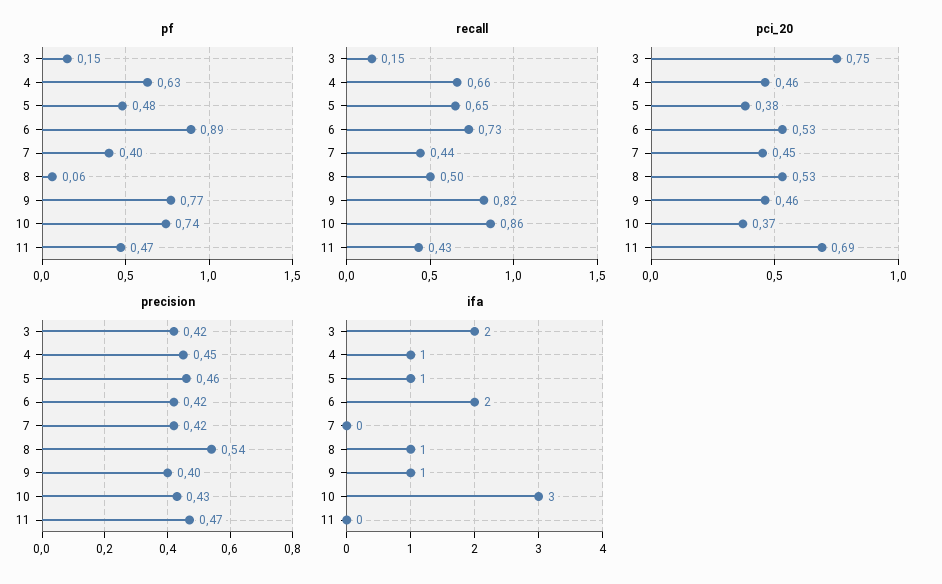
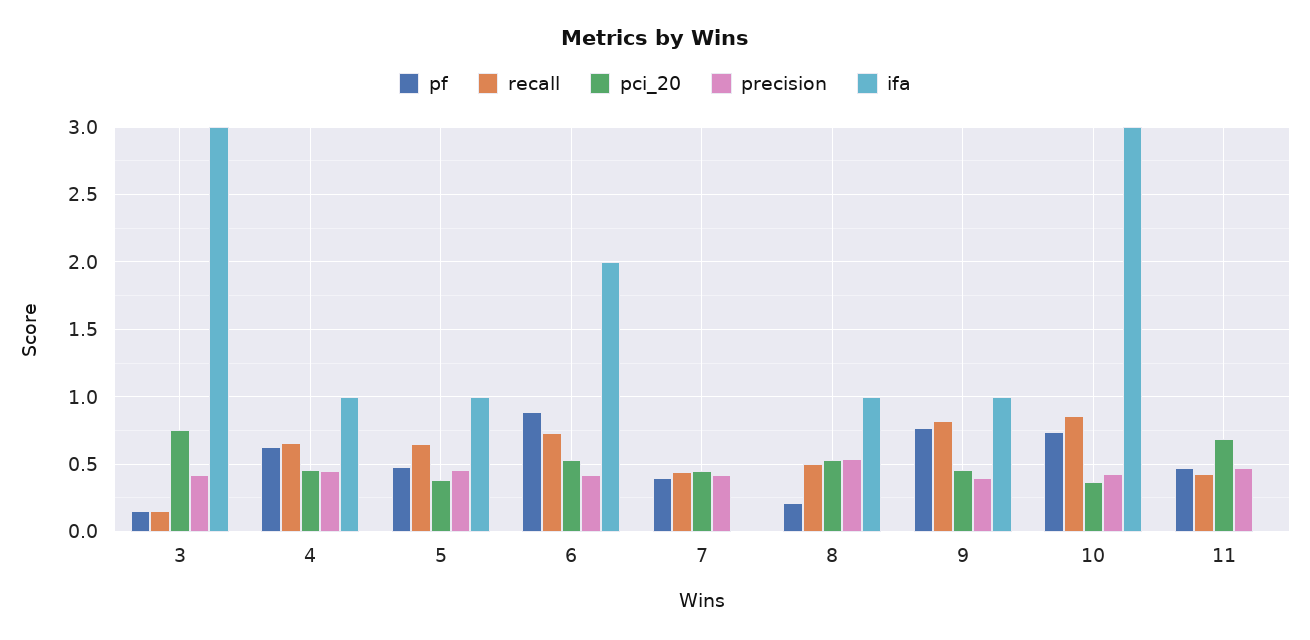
  {
    "pf": {
      "3": 0.15,
      "4": 0.63,
      "5": 0.48,
      "6": 0.89,
      "7": 0.4,
-     "8": 0.06,
+     "8": 0.2,
      "9": 0.77,
      "10": 0.74,
      "11": 0.47
    },
    "recall": {
      "3": 0.15,
      "4": 0.66,
      "5": 0.65,
      "6": 0.73,
      "7": 0.44,
      "8": 0.5,
      "9": 0.82,
      "10": 0.86,
      "11": 0.43
    },
    "pci_20": {
      "3": 0.75,
      "4": 0.46,
      "5": 0.38,
      "6": 0.53,
      "7": 0.45,
      "8": 0.53,
      "9": 0.46,
      "10": 0.37,
      "11": 0.69
    },
    "precision": {
      "3": 0.42,
      "4": 0.45,
      "5": 0.46,
      "6": 0.42,
      "7": 0.42,
      "8": 0.54,
      "9": 0.4,
      "10": 0.43,
      "11": 0.47
    },
    "ifa": {
-     "3": 2,
+     "3": 3,
      "4": 1,
      "5": 1,
      "6": 2,
      "7": 0,
      "8": 1,
      "9": 1,
      "10": 3,
      "11": 0
    }
  }

